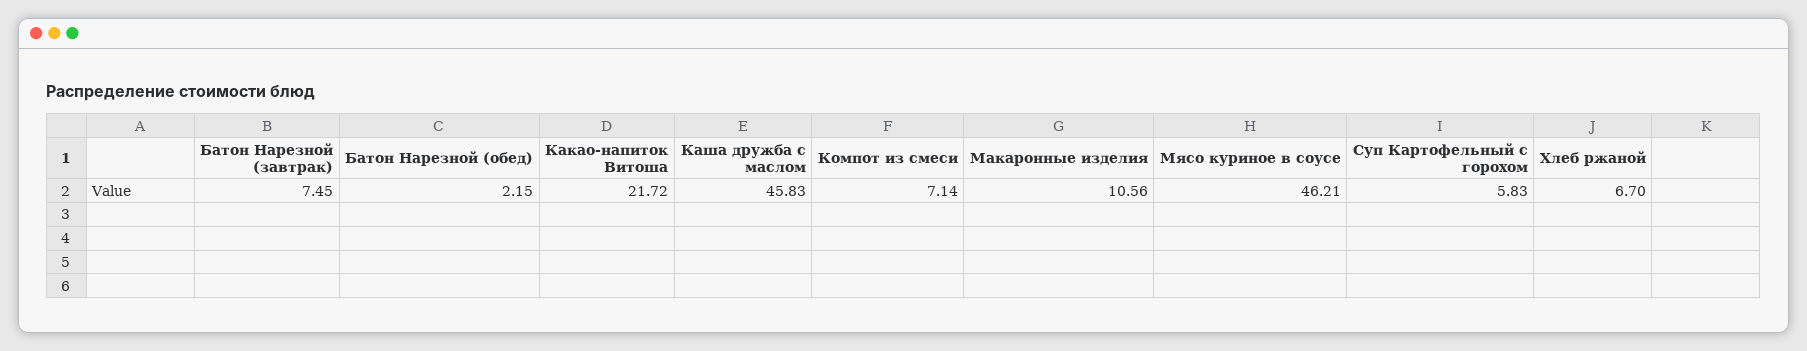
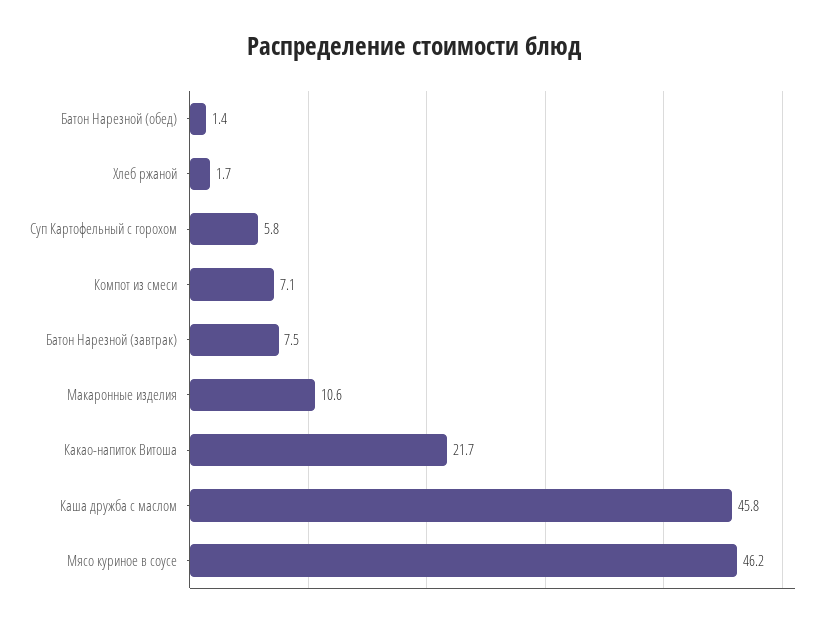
  {
    "Батон Нарезной (завтрак)": 7.45,
-   "Батон Нарезной (обед)": 2.15,
+   "Батон Нарезной (обед)": 1.4,
    "Какао-напиток Витоша": 21.72,
    "Каша дружба с маслом": 45.83,
    "Компот из смеси": 7.14,
    "Макаронные изделия": 10.56,
    "Мясо куриное в соусе": 46.21,
    "Суп Картофельный с горохом": 5.83,
-   "Хлеб ржаной": 6.7
+   "Хлеб ржаной": 1.7
  }

